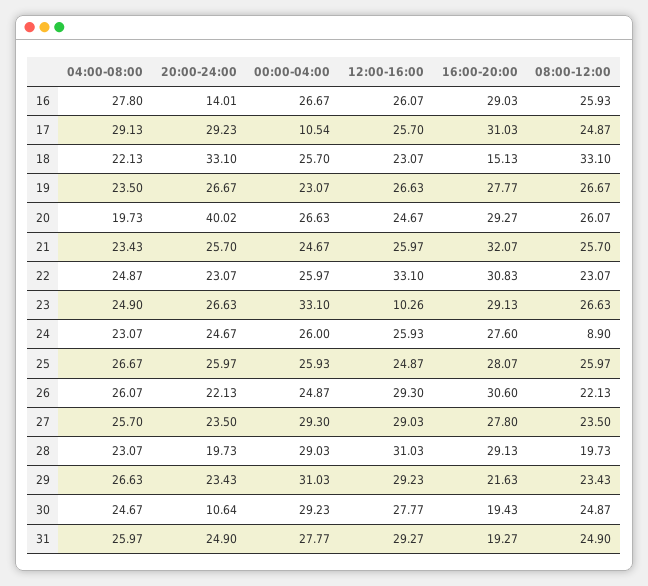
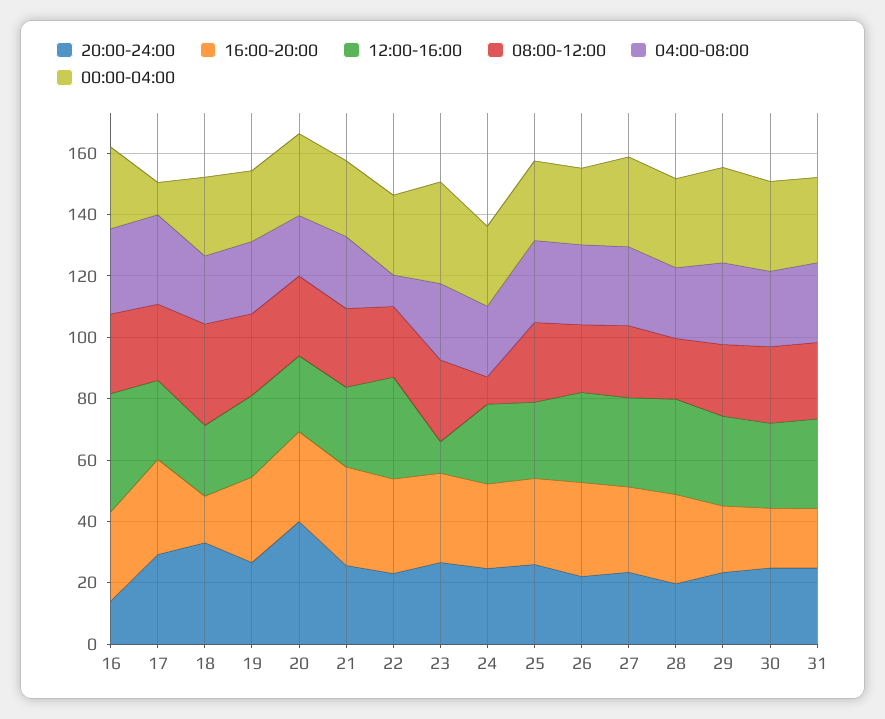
  {
    "04:00-08:00": {
      "16": 27.8,
      "17": 29.13,
      "18": 22.13,
      "19": 23.5,
      "20": 19.73,
      "21": 23.43,
-     "22": 24.87,
+     "22": 10,
      "23": 24.9,
      "24": 23.07,
      "25": 26.67,
      "26": 26.07,
      "27": 25.7,
      "28": 23.07,
      "29": 26.63,
      "30": 24.67,
      "31": 25.97
    },
    "20:00-24:00": {
      "16": 14.01,
      "17": 29.23,
      "18": 33.1,
      "19": 26.67,
      "20": 40.02,
      "21": 25.7,
      "22": 23.07,
      "23": 26.63,
      "24": 24.67,
      "25": 25.97,
      "26": 22.13,
      "27": 23.5,
      "28": 19.73,
      "29": 23.43,
-     "30": 10.64,
+     "30": 25,
      "31": 24.9
    },
    "00:00-04:00": {
      "16": 26.67,
      "17": 10.54,
      "18": 25.7,
      "19": 23.07,
      "20": 26.63,
      "21": 24.67,
      "22": 25.97,
      "23": 33.1,
      "24": 26,
      "25": 25.93,
      "26": 24.87,
      "27": 29.3,
      "28": 29.03,
      "29": 31.03,
      "30": 29.23,
      "31": 27.77
    },
    "12:00-16:00": {
-     "16": 26.07,
+     "16": 40,
      "17": 25.7,
      "18": 23.07,
      "19": 26.63,
      "20": 24.67,
      "21": 25.97,
      "22": 33.1,
      "23": 10.26,
      "24": 25.93,
      "25": 24.87,
      "26": 29.3,
      "27": 29.03,
      "28": 31.03,
      "29": 29.23,
      "30": 27.77,
      "31": 29.27
    },
    "16:00-20:00": {
      "16": 29.03,
      "17": 31.03,
      "18": 15.13,
      "19": 27.77,
      "20": 29.27,
      "21": 32.07,
      "22": 30.83,
      "23": 29.13,
      "24": 27.6,
      "25": 28.07,
      "26": 30.6,
      "27": 27.8,
      "28": 29.13,
      "29": 21.63,
      "30": 19.43,
      "31": 19.27
    },
    "08:00-12:00": {
      "16": 25.93,
      "17": 24.87,
      "18": 33.1,
      "19": 26.67,
      "20": 26.07,
      "21": 25.7,
      "22": 23.07,
      "23": 26.63,
      "24": 8.9,
      "25": 25.97,
      "26": 22.13,
      "27": 23.5,
      "28": 19.73,
      "29": 23.43,
      "30": 24.87,
      "31": 24.9
    }
  }

